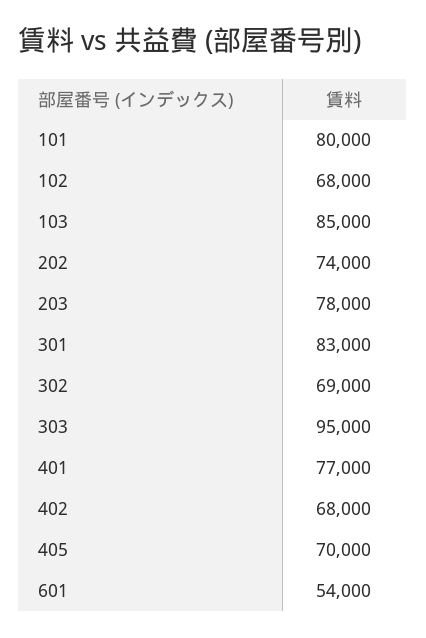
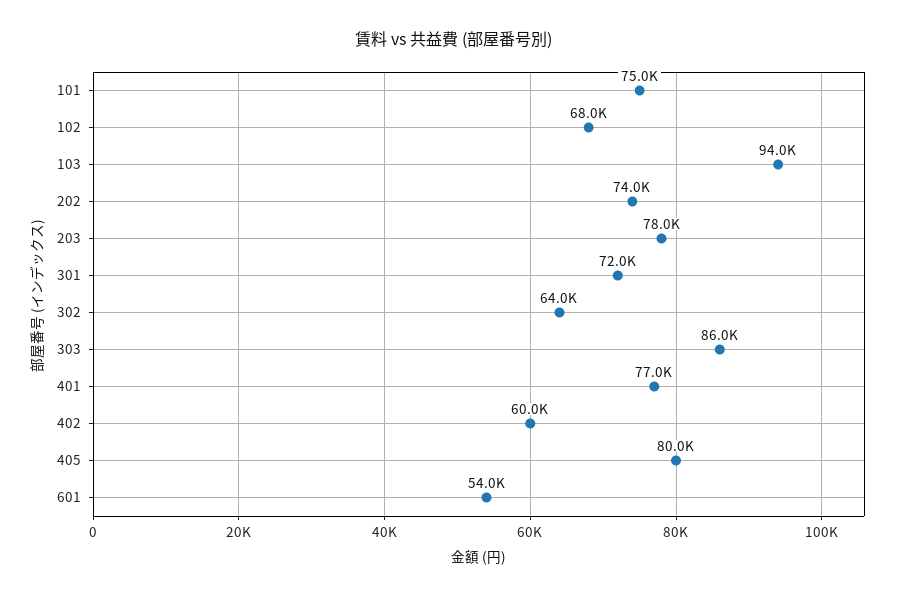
  {
-   "101": 80000,
+   "101": 75000,
    "102": 68000,
-   "103": 85000,
+   "103": 94000,
    "202": 74000,
    "203": 78000,
-   "301": 83000,
+   "301": 72000,
-   "302": 69000,
+   "302": 64000,
-   "303": 95000,
+   "303": 86000,
    "401": 77000,
-   "402": 68000,
+   "402": 60000,
-   "405": 70000,
+   "405": 80000,
    "601": 54000
  }

